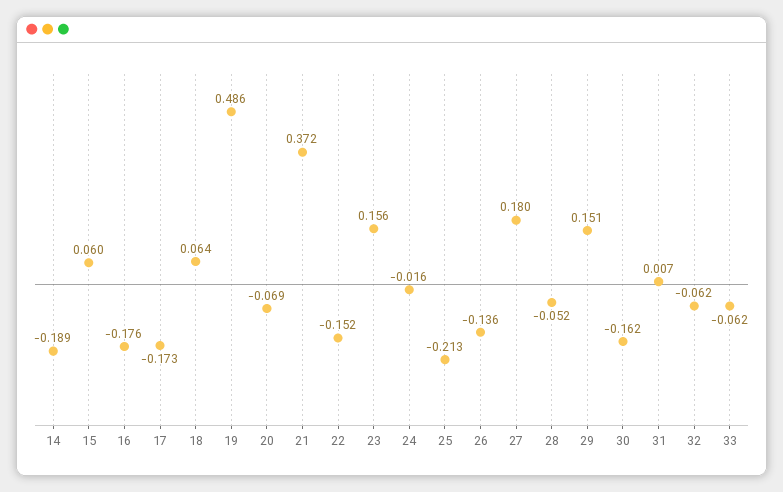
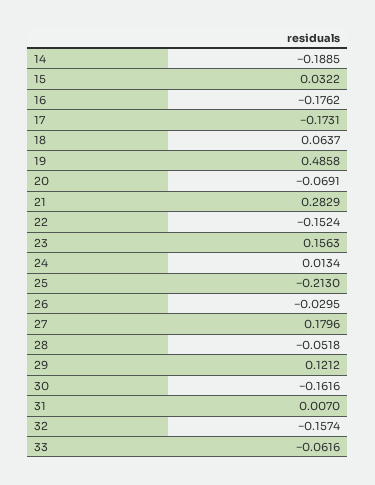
  {
    "14": -0.1885,
-   "15": 0.06,
+   "15": 0.0322,
    "16": -0.1762,
    "17": -0.1731,
    "18": 0.0637,
    "19": 0.4858,
    "20": -0.0691,
-   "21": 0.372,
+   "21": 0.2829,
    "22": -0.1524,
    "23": 0.1563,
-   "24": -0.016,
+   "24": 0.0134,
    "25": -0.213,
-   "26": -0.136,
+   "26": -0.0295,
    "27": 0.1796,
    "28": -0.0518,
-   "29": 0.151,
+   "29": 0.1212,
    "30": -0.1616,
    "31": 0.007,
-   "32": -0.062,
+   "32": -0.1574,
    "33": -0.0616
  }

